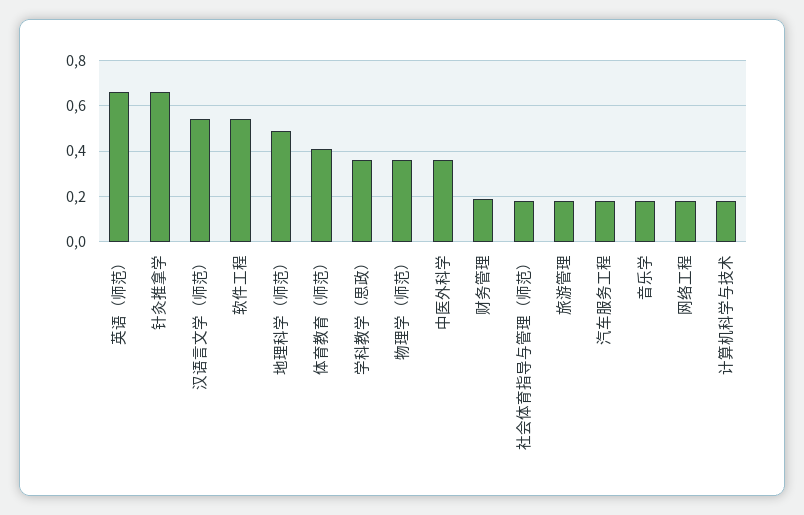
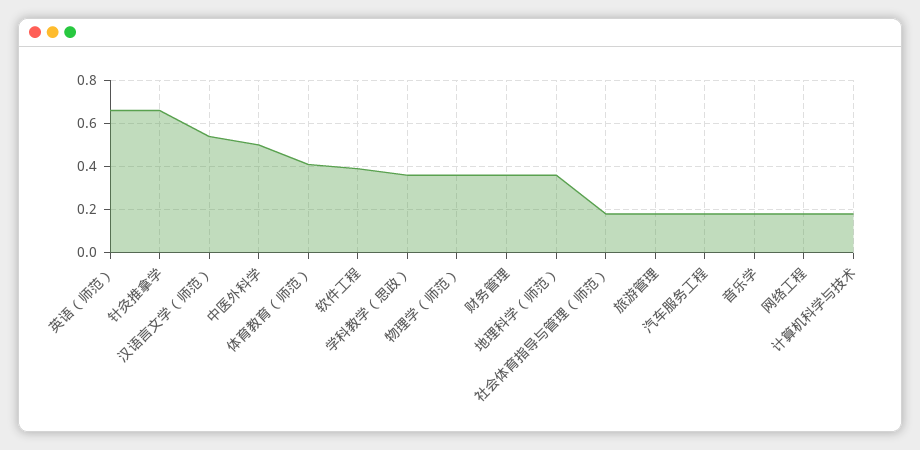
  {
    "英语（师范）": 0.65,
    "针灸推拿学": 0.65,
    "汉语言文学（师范）": 0.55,
-   "软件工程": 0.55,
+   "软件工程": 0.4,
-   "地理科学（师范）": 0.5,
+   "地理科学（师范）": 0.35,
    "体育教育（师范）": 0.4,
    "学科教学（思政）": 0.35,
    "物理学（师范）": 0.35,
-   "中医外科学": 0.35,
+   "中医外科学": 0.5,
-   "财务管理": 0.2,
+   "财务管理": 0.35,
    "社会体育指导与管理（师范）": 0.2,
    "旅游管理": 0.2,
    "汽车服务工程": 0.2,
    "音乐学": 0.2,
    "网络工程": 0.2,
    "计算机科学与技术": 0.2
  }

